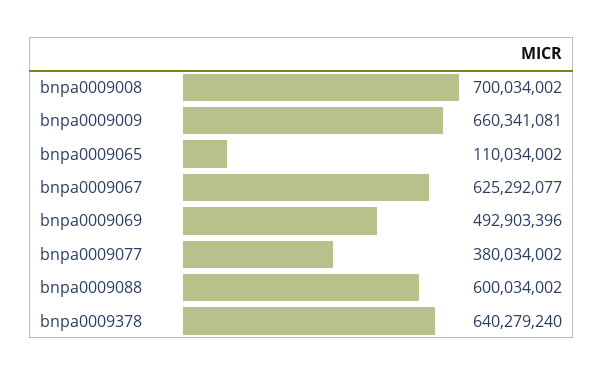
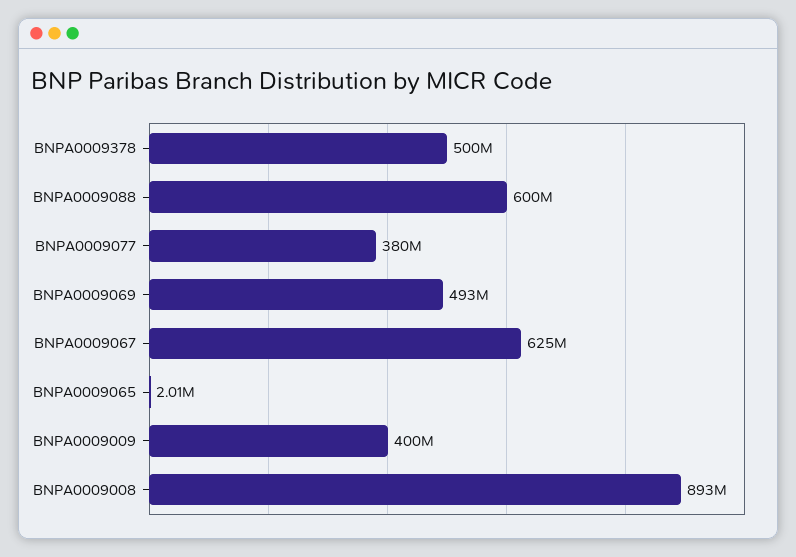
  {
-   "bnpa0009008": 700034002,
+   "bnpa0009008": 893000000,
-   "bnpa0009009": 660341081,
+   "bnpa0009009": 400000000,
-   "bnpa0009065": 110034002,
+   "bnpa0009065": 2010000,
    "bnpa0009067": 625292077,
    "bnpa0009069": 492903396,
    "bnpa0009077": 380034002,
    "bnpa0009088": 600034002,
-   "bnpa0009378": 640279240
+   "bnpa0009378": 500000000
  }

